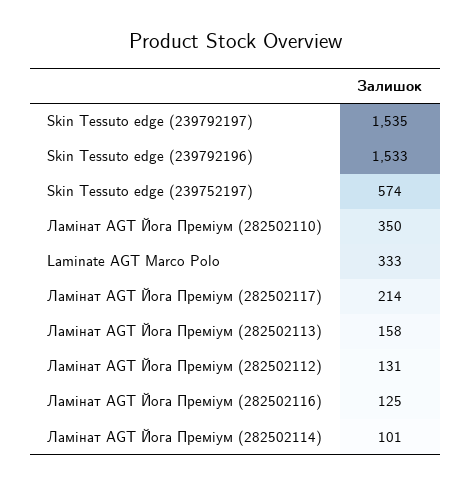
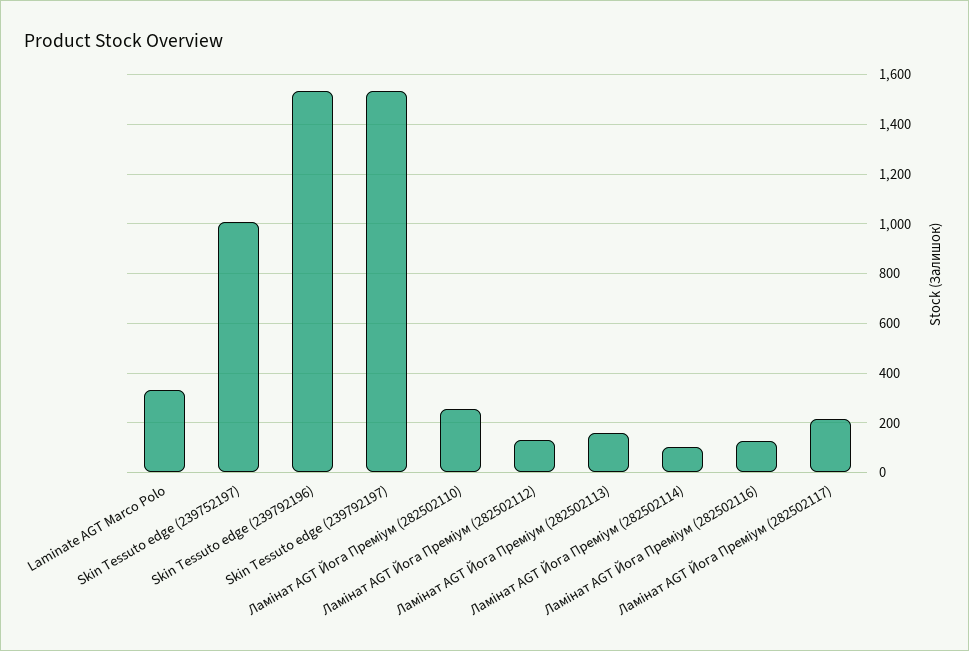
  {
    "Skin Tessuto edge (239792197)": 1535,
    "Skin Tessuto edge (239792196)": 1533,
-   "Skin Tessuto edge (239752197)": 574,
+   "Skin Tessuto edge (239752197)": 1000,
-   "Ламінат AGT Йога Преміум (282502110)": 350,
+   "Ламінат AGT Йога Преміум (282502110)": 250,
    "Laminate AGT Marco Polo": 333,
    "Ламінат AGT Йога Преміум (282502117)": 214,
    "Ламінат AGT Йога Преміум (282502113)": 158,
    "Ламінат AGT Йога Преміум (282502112)": 131,
    "Ламінат AGT Йога Преміум (282502116)": 125,
    "Ламінат AGT Йога Преміум (282502114)": 101
  }

